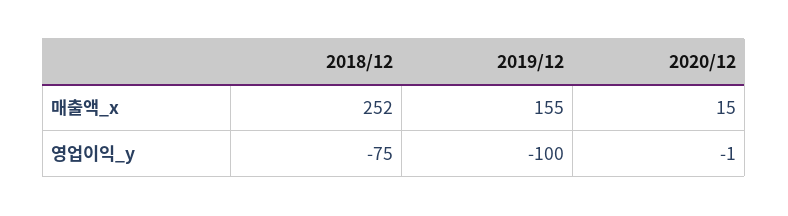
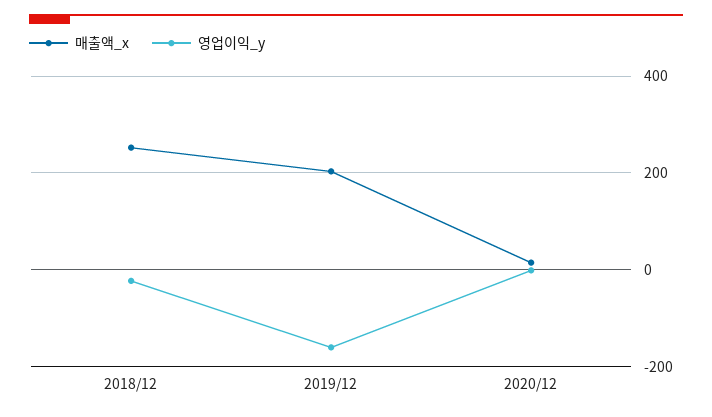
  {
    "매출액_x": {
      "2018/12": 252,
-     "2019/12": 155,
+     "2019/12": 200,
      "2020/12": 15
    },
    "영업이익_y": {
-     "2018/12": -75,
+     "2018/12": -20,
-     "2019/12": -100,
+     "2019/12": -160,
      "2020/12": -1
    }
  }

